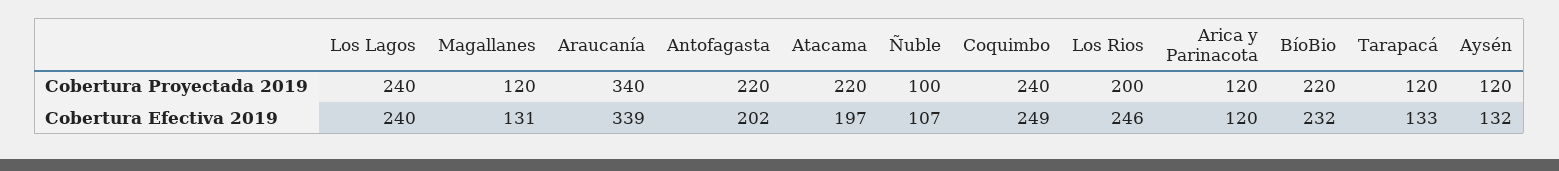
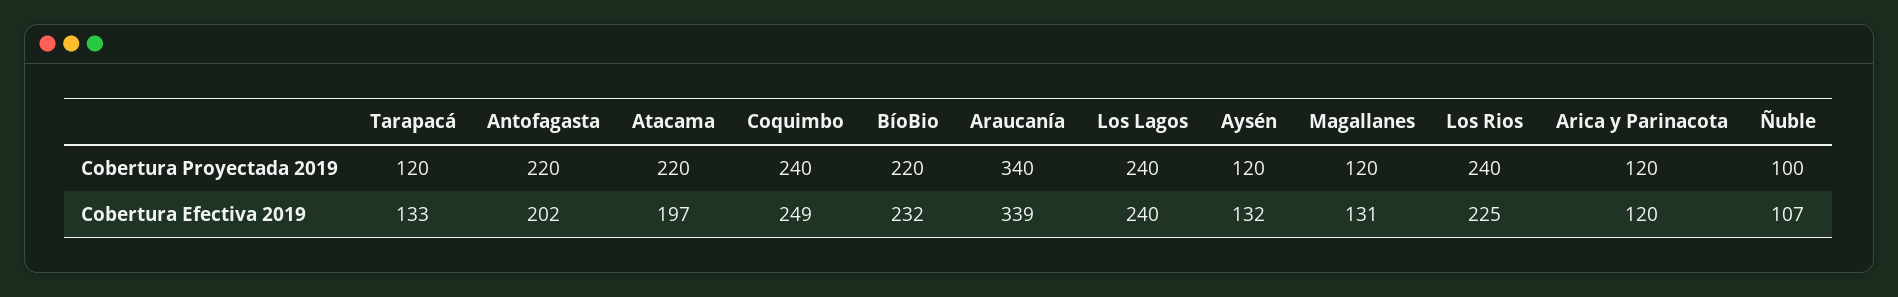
  {
    "Los Lagos": {
      "Cobertura Proyectada 2019": 240,
      "Cobertura Efectiva 2019": 240
    },
    "Magallanes": {
      "Cobertura Proyectada 2019": 120,
      "Cobertura Efectiva 2019": 131
    },
    "Araucanía": {
      "Cobertura Proyectada 2019": 340,
      "Cobertura Efectiva 2019": 339
    },
    "Antofagasta": {
      "Cobertura Proyectada 2019": 220,
      "Cobertura Efectiva 2019": 202
    },
    "Atacama": {
      "Cobertura Proyectada 2019": 220,
      "Cobertura Efectiva 2019": 197
    },
    "Ñuble": {
      "Cobertura Proyectada 2019": 100,
      "Cobertura Efectiva 2019": 107
    },
    "Coquimbo": {
      "Cobertura Proyectada 2019": 240,
      "Cobertura Efectiva 2019": 249
    },
    "Los Rios": {
-     "Cobertura Proyectada 2019": 200,
+     "Cobertura Proyectada 2019": 240,
-     "Cobertura Efectiva 2019": 246
+     "Cobertura Efectiva 2019": 225
    },
    "Arica y Parinacota": {
      "Cobertura Proyectada 2019": 120,
      "Cobertura Efectiva 2019": 120
    },
    "BíoBio": {
      "Cobertura Proyectada 2019": 220,
      "Cobertura Efectiva 2019": 232
    },
    "Tarapacá": {
      "Cobertura Proyectada 2019": 120,
      "Cobertura Efectiva 2019": 133
    },
    "Aysén": {
      "Cobertura Proyectada 2019": 120,
      "Cobertura Efectiva 2019": 132
    }
  }

